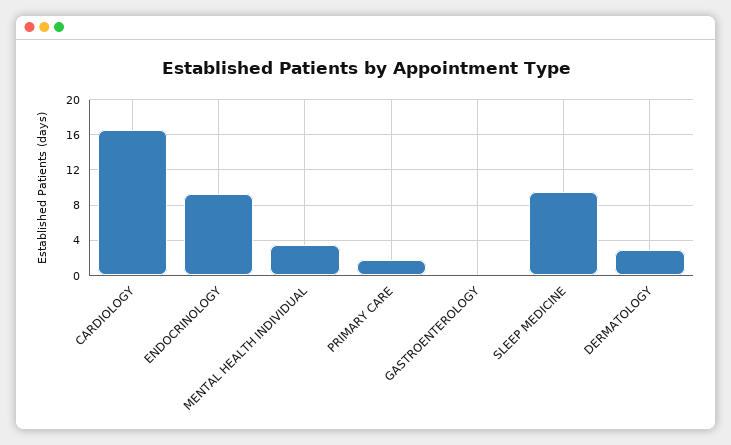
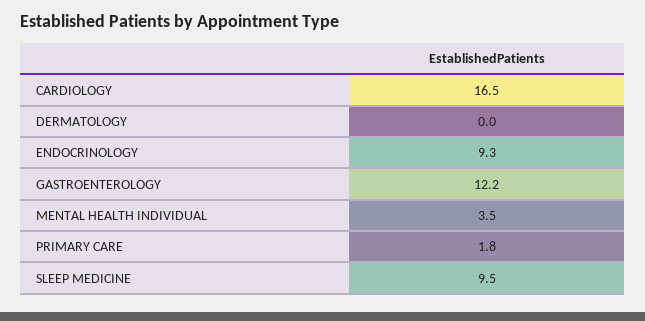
  {
    "CARDIOLOGY": 16.5,
    "ENDOCRINOLOGY": 9.3,
    "MENTAL HEALTH INDIVIDUAL": 3.5,
    "PRIMARY CARE": 1.8,
-   "GASTROENTEROLOGY": 0,
+   "GASTROENTEROLOGY": 12.2,
    "SLEEP MEDICINE": 9.5,
-   "DERMATOLOGY": 3
+   "DERMATOLOGY": 0
  }

